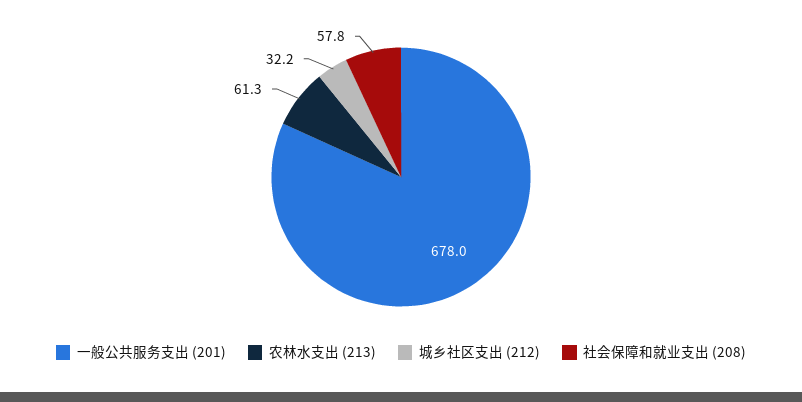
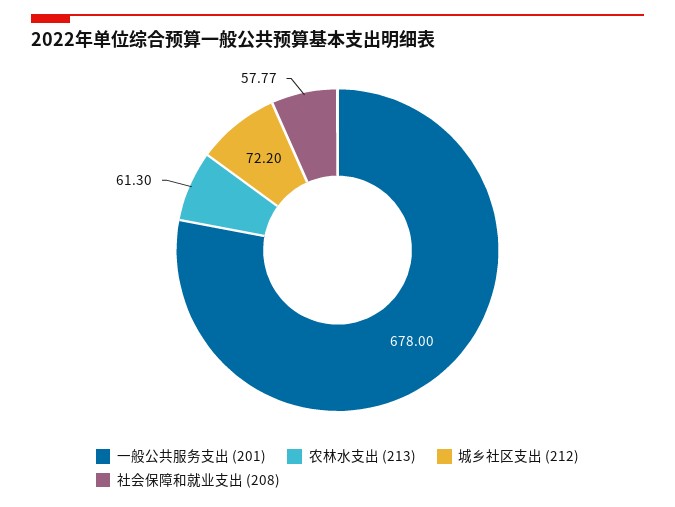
  {
    "一般公共服务支出 (201)": 678,
    "农林水支出 (213)": 61.3,
-   "城乡社区支出 (212)": 32.2,
+   "城乡社区支出 (212)": 72.2,
    "社会保障和就业支出 (208)": 57.77
  }

